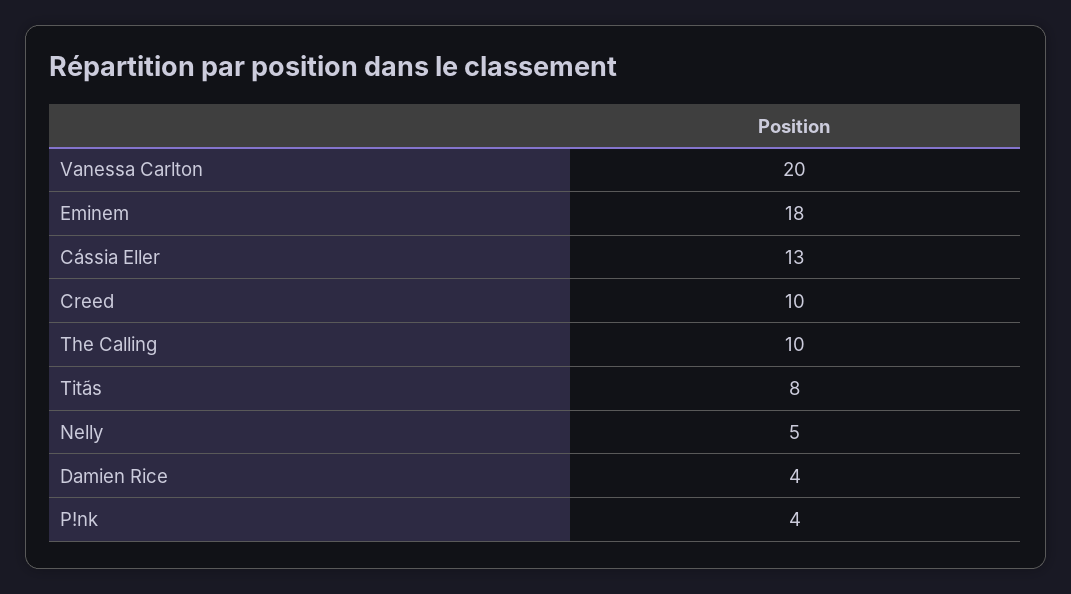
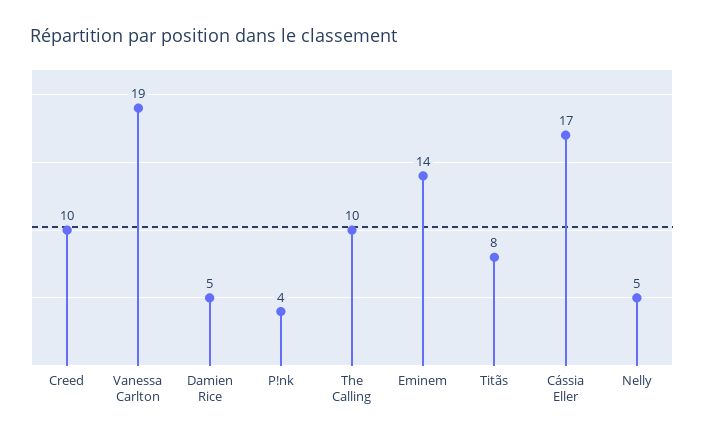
  {
-   "Vanessa Carlton": 20,
+   "Vanessa Carlton": 19,
-   "Eminem": 18,
+   "Eminem": 14,
-   "Cássia Eller": 13,
+   "Cássia Eller": 17,
    "Creed": 10,
    "The Calling": 10,
    "Titãs": 8,
    "Nelly": 5,
-   "Damien Rice": 4,
+   "Damien Rice": 5,
    "P!nk": 4
  }

